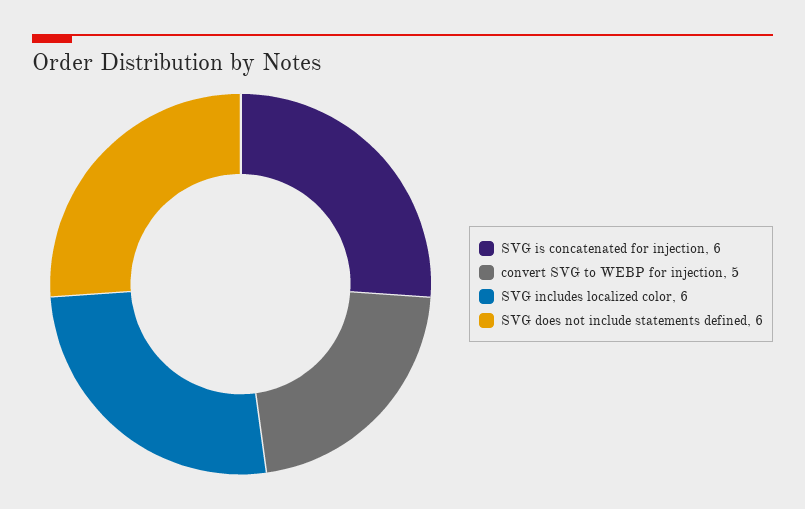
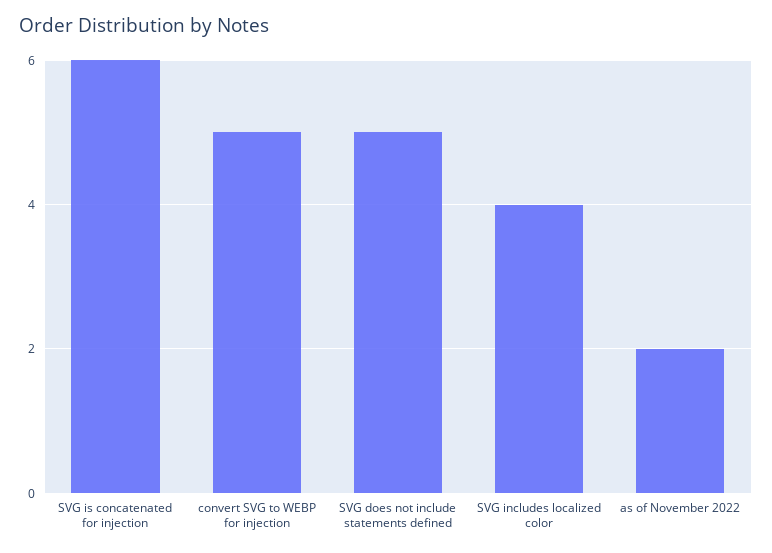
  {
    "SVG is concatenated for injection": 6,
    "convert SVG to WEBP for injection": 5,
-   "SVG includes localized color": 6,
+   "SVG includes localized color": 4,
-   "SVG does not include statements defined": 6
+   "SVG does not include statements defined": 5,
+   "as of November 2022": 2
  }

